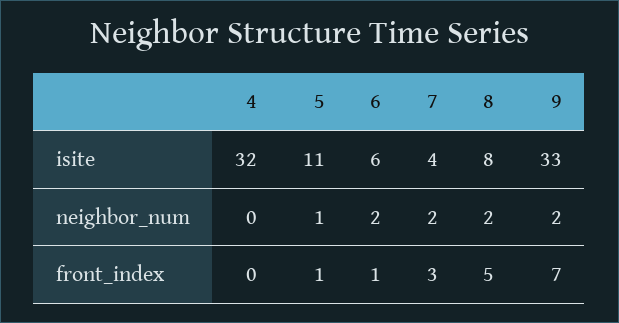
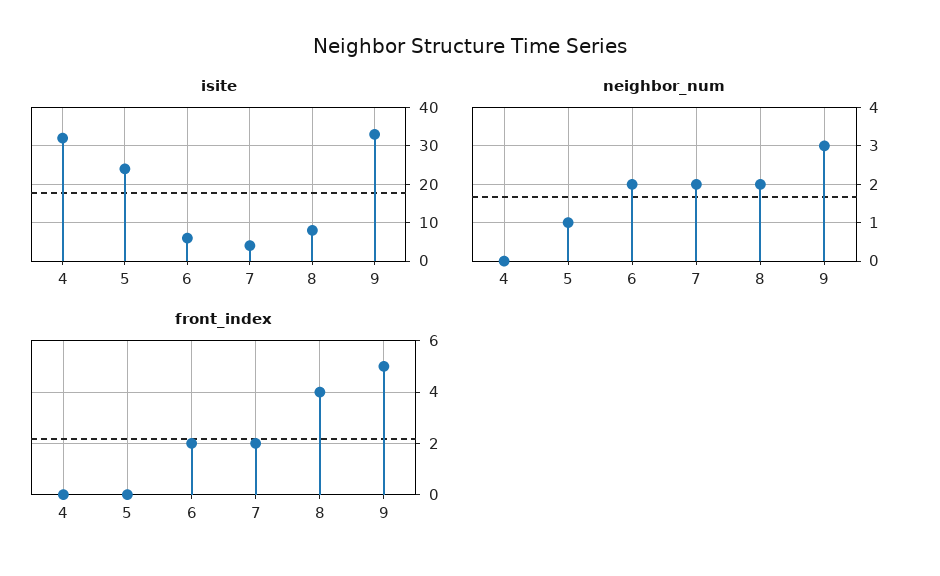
  {
    "isite": {
      "4": 32,
-     "5": 11,
+     "5": 25,
      "6": 6,
      "7": 4,
      "8": 8,
      "9": 33
    },
    "neighbor_num": {
      "4": 0,
      "5": 1,
      "6": 2,
      "7": 2,
      "8": 2,
-     "9": 2
+     "9": 3
    },
    "front_index": {
      "4": 0,
-     "5": 1,
+     "5": 0,
-     "6": 1,
+     "6": 2,
-     "7": 3,
+     "7": 2,
-     "8": 5,
+     "8": 4,
-     "9": 7
+     "9": 5
    }
  }

